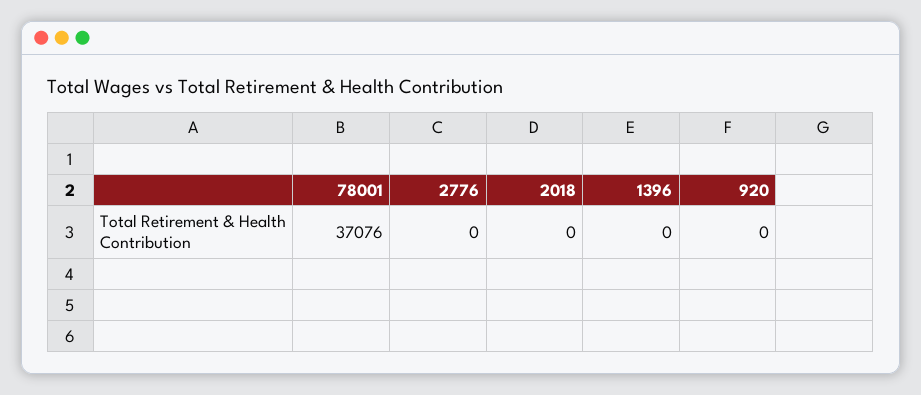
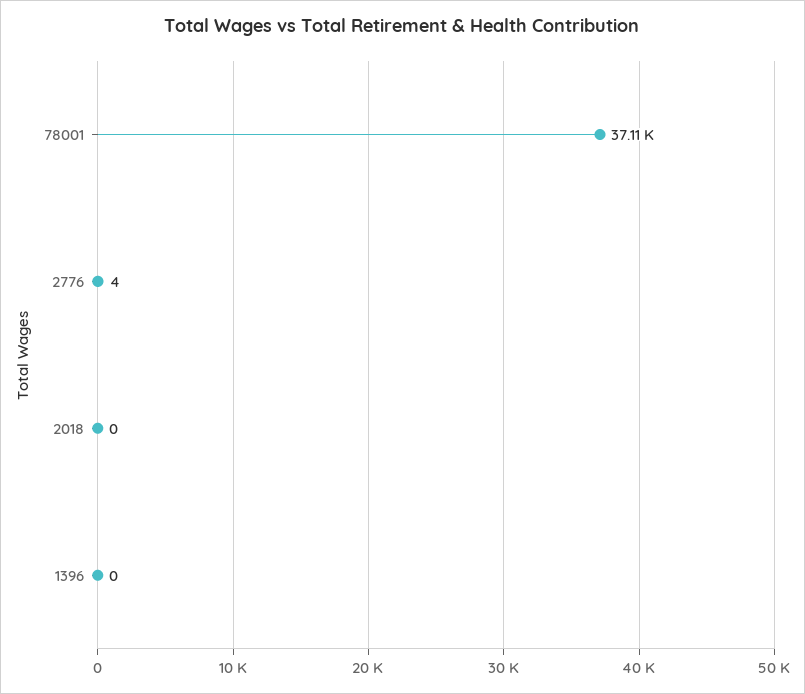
  {
-   "78001": 37076,
+   "78001": 37110,
-   "2776": 0,
+   "2776": 4,
    "2018": 0,
-   "1396": 0,
+   "1396": 0
-   "920": 0
  }

